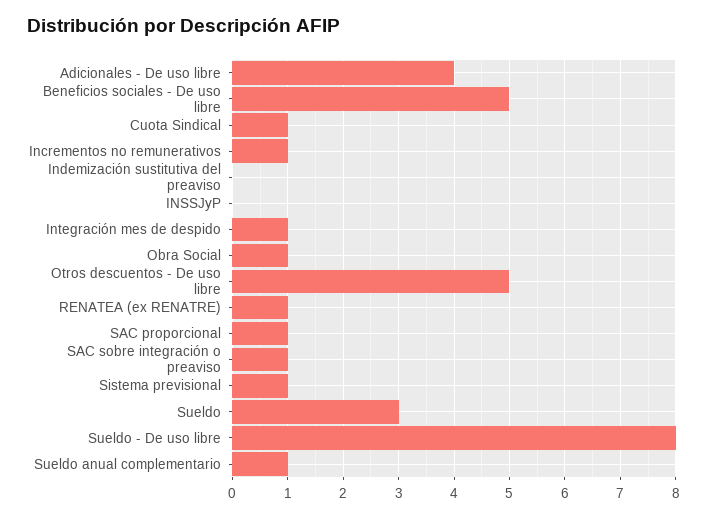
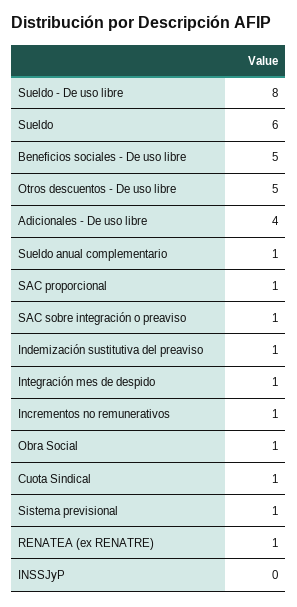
  {
    "Adicionales - De uso libre": 4,
    "Beneficios sociales - De uso libre": 5,
    "Cuota Sindical": 1,
    "Incrementos no remunerativos": 1,
-   "Indemización sustitutiva del preaviso": 0,
+   "Indemización sustitutiva del preaviso": 1,
    "INSSJyP": 0,
    "Integración mes de despido": 1,
    "Obra Social": 1,
    "Otros descuentos - De uso libre": 5,
    "RENATEA (ex RENATRE)": 1,
    "SAC proporcional": 1,
    "SAC sobre integración o preaviso": 1,
    "Sistema previsional": 1,
-   "Sueldo": 3,
+   "Sueldo": 6,
    "Sueldo - De uso libre": 8,
    "Sueldo anual complementario": 1
  }

